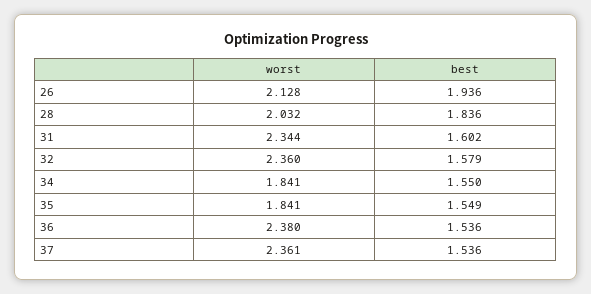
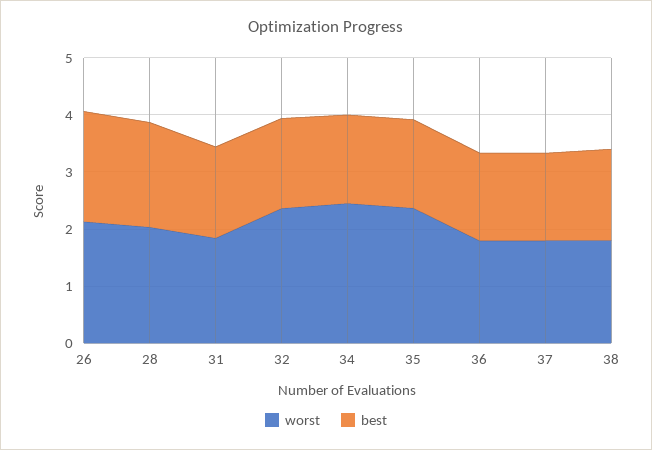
  {
    "worst": {
      "26": 2.128,
      "28": 2.032,
-     "31": 2.344,
+     "31": 1.8,
      "32": 2.36,
-     "34": 1.841,
+     "34": 2.4,
-     "35": 1.841,
+     "35": 2.4,
-     "36": 2.38,
+     "36": 1.8,
-     "37": 2.361
+     "37": 1.8,
+     "38": 1.8
    },
    "best": {
      "26": 1.936,
      "28": 1.836,
      "31": 1.602,
      "32": 1.579,
      "34": 1.55,
      "35": 1.549,
      "36": 1.536,
-     "37": 1.536
+     "37": 1.536,
+     "38": 1.6
    }
  }

